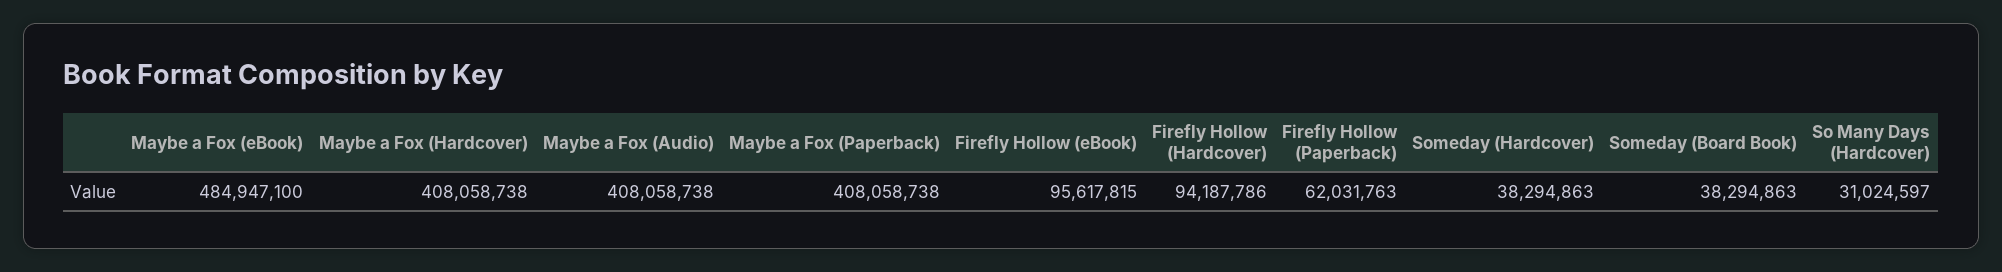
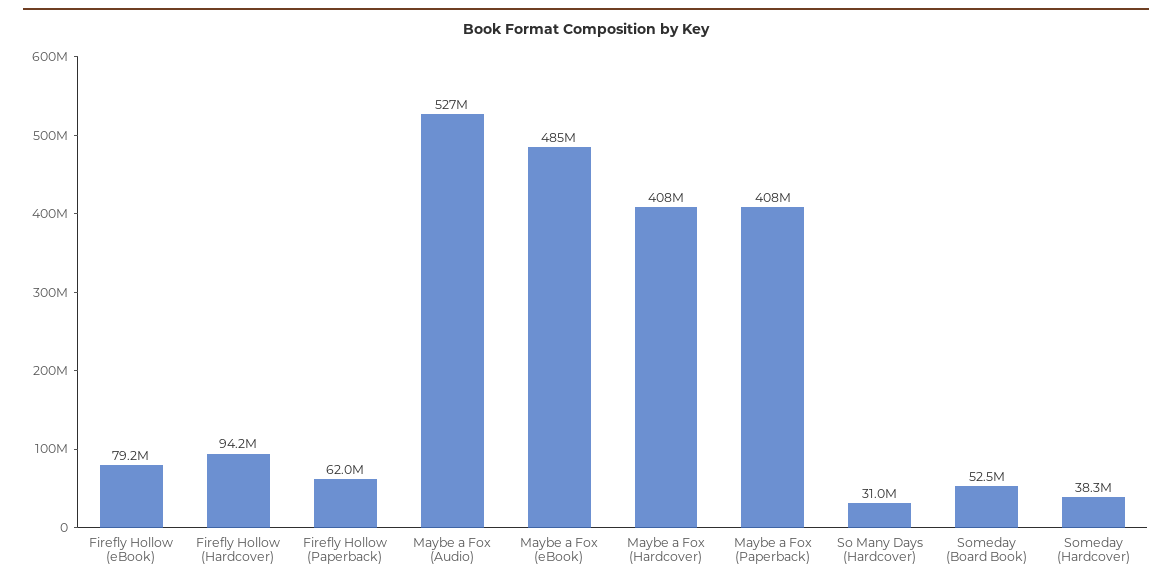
  {
    "Maybe a Fox (eBook)": 484947100,
    "Maybe a Fox (Hardcover)": 408058738,
-   "Maybe a Fox (Audio)": 408058738,
+   "Maybe a Fox (Audio)": 527000000,
    "Maybe a Fox (Paperback)": 408058738,
-   "Firefly Hollow (eBook)": 95617815,
+   "Firefly Hollow (eBook)": 79200000,
    "Firefly Hollow (Hardcover)": 94187786,
    "Firefly Hollow (Paperback)": 62031763,
    "Someday (Hardcover)": 38294863,
-   "Someday (Board Book)": 38294863,
+   "Someday (Board Book)": 52500000,
    "So Many Days (Hardcover)": 31024597
  }

